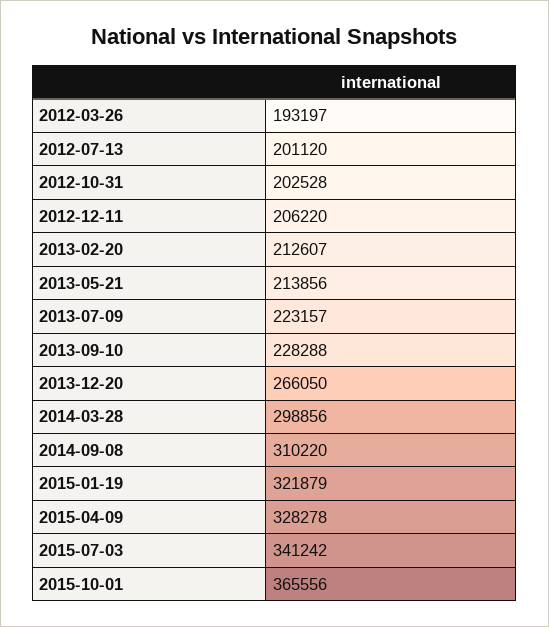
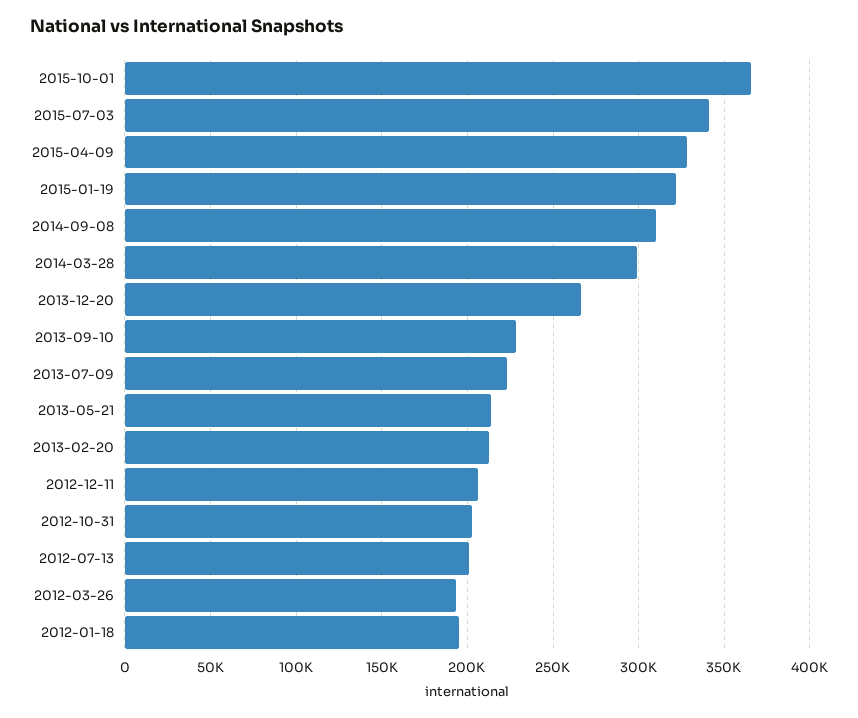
  {
    "2012-03-26": 193197,
    "2012-07-13": 201120,
    "2012-10-31": 202528,
    "2012-12-11": 206220,
    "2013-02-20": 212607,
    "2013-05-21": 213856,
    "2013-07-09": 223157,
    "2013-09-10": 228288,
    "2013-12-20": 266050,
    "2014-03-28": 298856,
    "2014-09-08": 310220,
    "2015-01-19": 321879,
    "2015-04-09": 328278,
    "2015-07-03": 341242,
-   "2015-10-01": 365556
+   "2015-10-01": 365556,
+   "2012-01-18": 195000
  }

